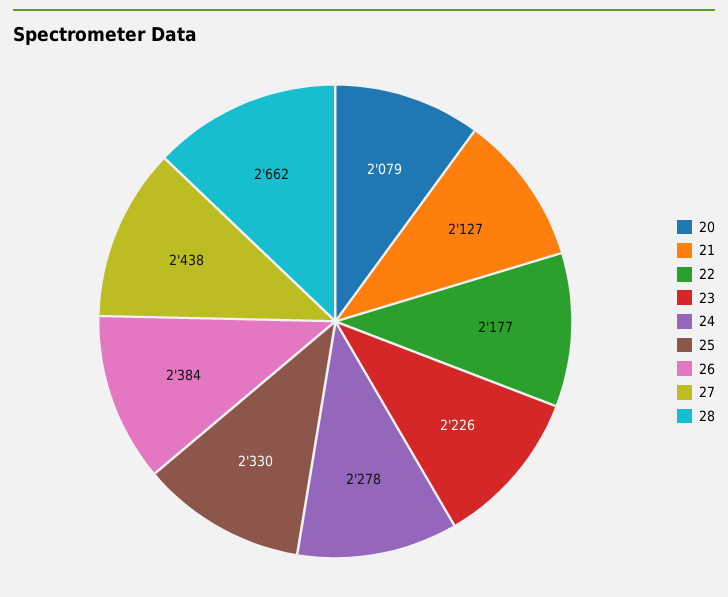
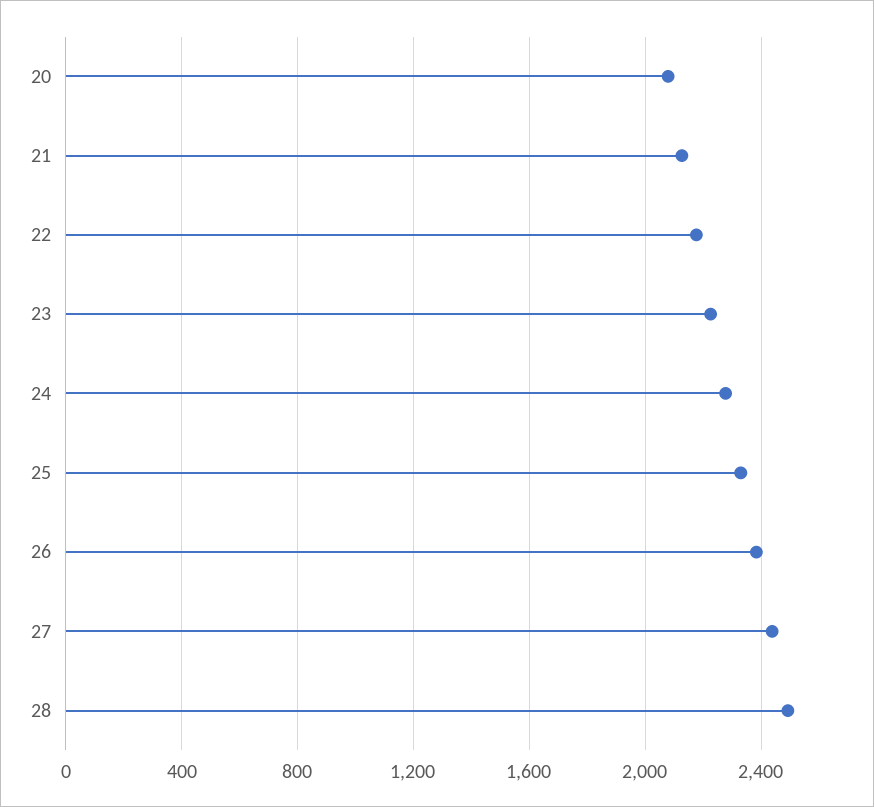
  {
    "20": 2079,
    "21": 2127,
    "22": 2177,
    "23": 2226,
    "24": 2278,
    "25": 2330,
    "26": 2384,
    "27": 2438,
-   "28": 2662
+   "28": 2500
  }

